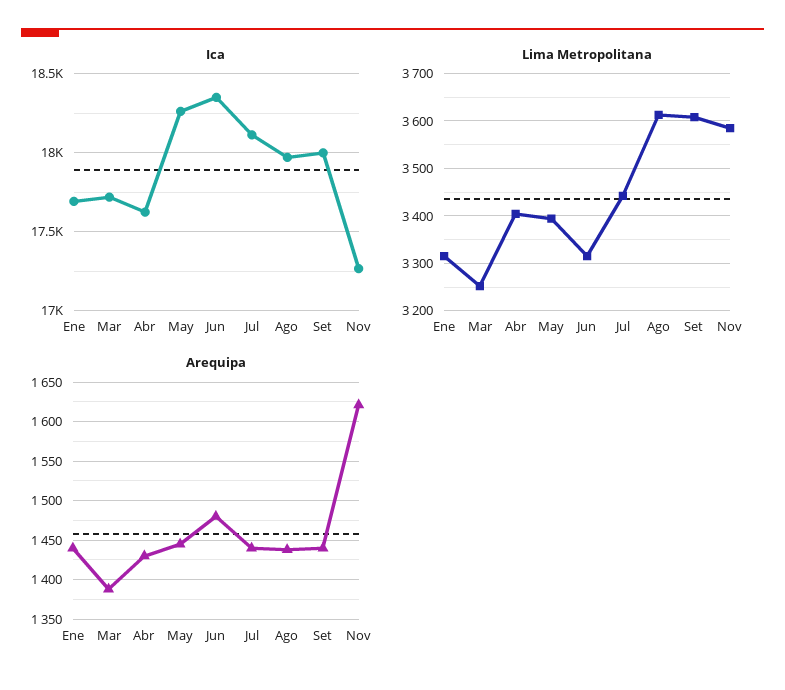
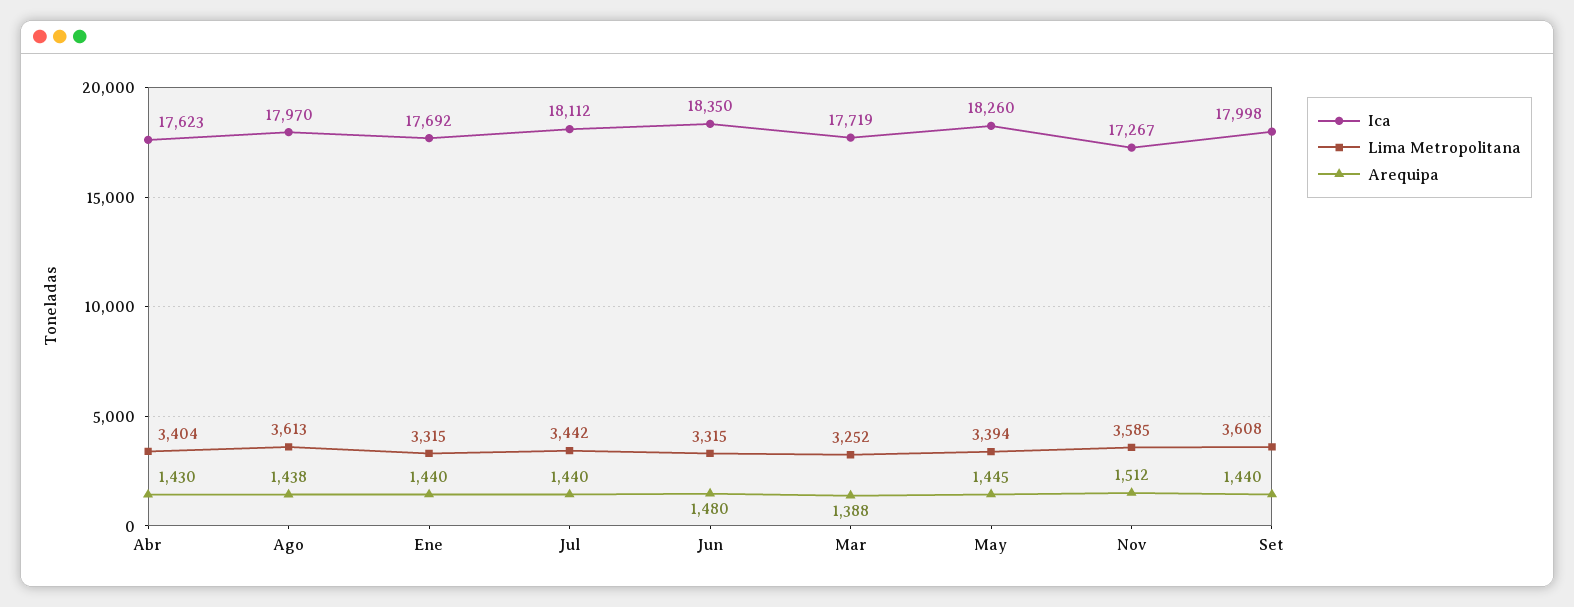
  {
    "Ica": {
      "Ene": 17692,
      "Mar": 17719,
      "Abr": 17623,
      "May": 18260,
      "Jun": 18350,
      "Jul": 18112,
      "Ago": 17970,
      "Set": 17998,
      "Nov": 17267
    },
    "Lima Metropolitana": {
      "Ene": 3315,
      "Mar": 3252,
      "Abr": 3404,
      "May": 3394,
      "Jun": 3315,
      "Jul": 3442,
      "Ago": 3613,
      "Set": 3608,
      "Nov": 3585
    },
    "Arequipa": {
      "Ene": 1440,
      "Mar": 1388,
      "Abr": 1430,
      "May": 1445,
      "Jun": 1480,
      "Jul": 1440,
      "Ago": 1438,
      "Set": 1440,
-     "Nov": 1620
+     "Nov": 1512
    }
  }

